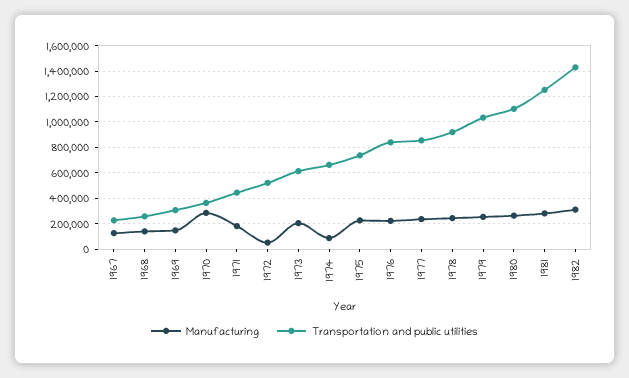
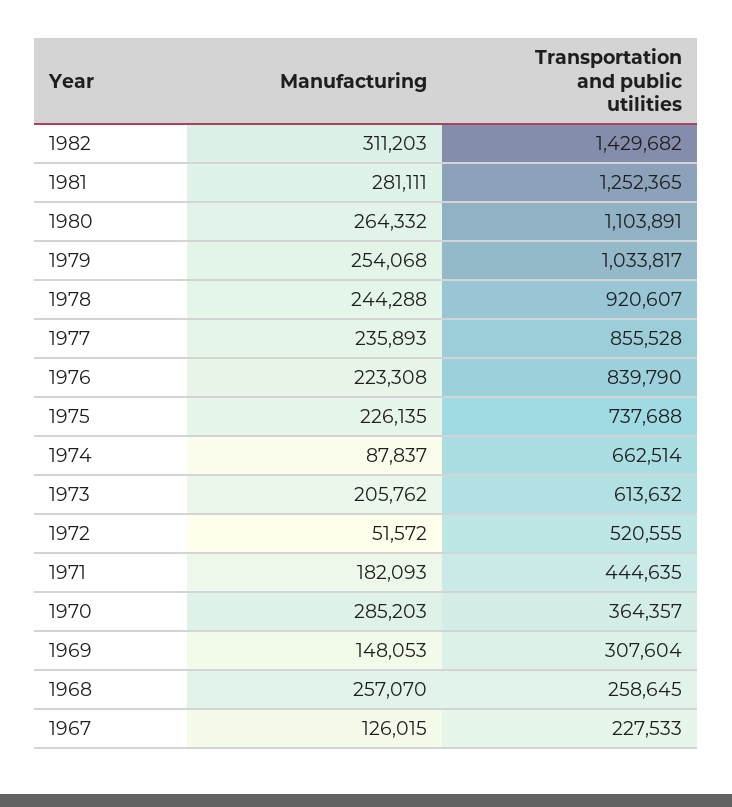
  {
    "Manufacturing": {
      "1967": 126015,
-     "1968": 150000,
+     "1968": 257070,
      "1969": 148053,
      "1970": 285203,
      "1971": 182093,
      "1972": 51572,
      "1973": 205762,
      "1974": 87837,
      "1975": 226135,
      "1976": 223308,
      "1977": 235893,
      "1978": 244288,
      "1979": 254068,
      "1980": 264332,
      "1981": 281111,
      "1982": 311203
    },
    "Transportation and public utilities": {
      "1967": 227533,
      "1968": 258645,
      "1969": 307604,
      "1970": 364357,
      "1971": 444635,
      "1972": 520555,
      "1973": 613632,
      "1974": 662514,
      "1975": 737688,
      "1976": 839790,
      "1977": 855528,
      "1978": 920607,
      "1979": 1033817,
      "1980": 1103891,
      "1981": 1252365,
      "1982": 1429682
    }
  }

